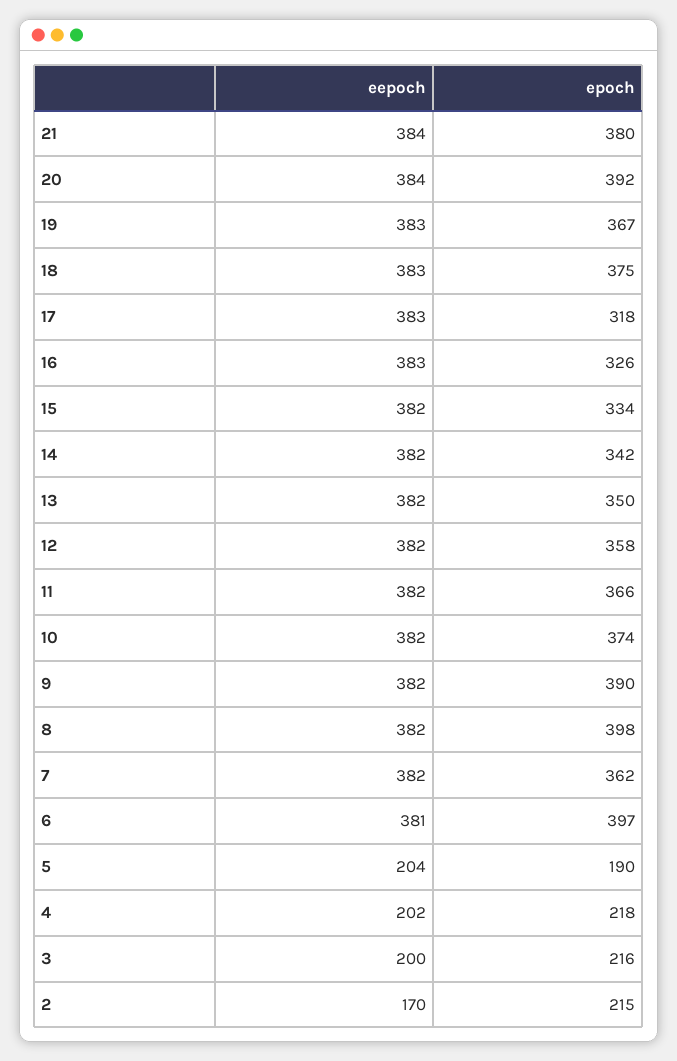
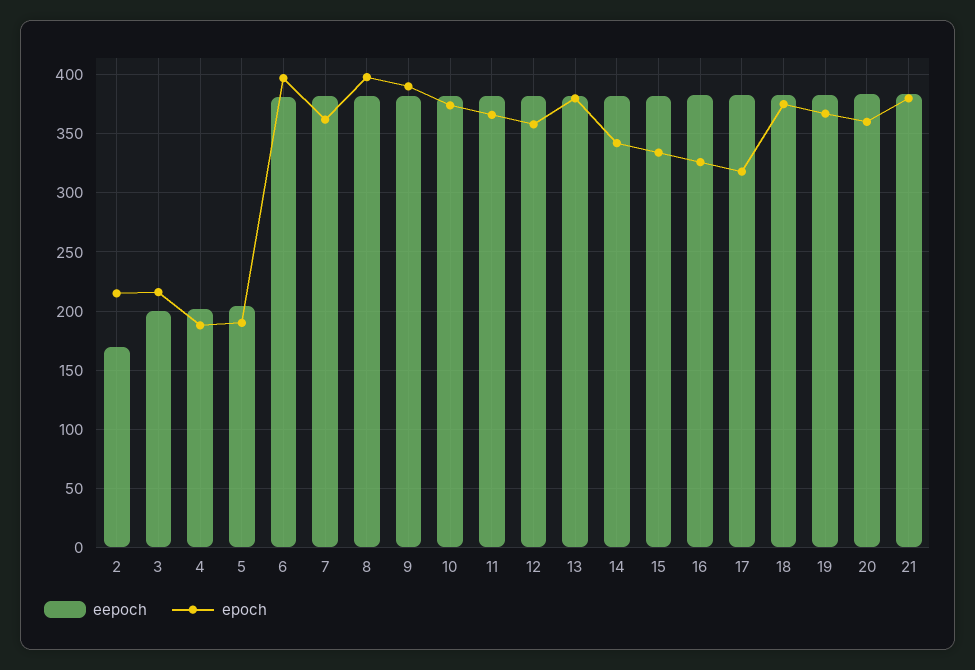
  {
    "eepoch": {
      "21": 384,
      "20": 384,
      "19": 383,
      "18": 383,
      "17": 383,
      "16": 383,
      "15": 382,
      "14": 382,
      "13": 382,
      "12": 382,
      "11": 382,
      "10": 382,
      "9": 382,
      "8": 382,
      "7": 382,
      "6": 381,
      "5": 204,
      "4": 202,
      "3": 200,
      "2": 170
    },
    "epoch": {
      "21": 380,
-     "20": 392,
+     "20": 360,
      "19": 367,
      "18": 375,
      "17": 318,
      "16": 326,
      "15": 334,
      "14": 342,
-     "13": 350,
+     "13": 380,
      "12": 358,
      "11": 366,
      "10": 374,
      "9": 390,
      "8": 398,
      "7": 362,
      "6": 397,
      "5": 190,
-     "4": 218,
+     "4": 190,
      "3": 216,
      "2": 215
    }
  }

